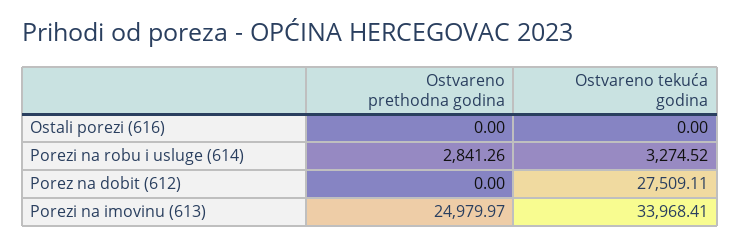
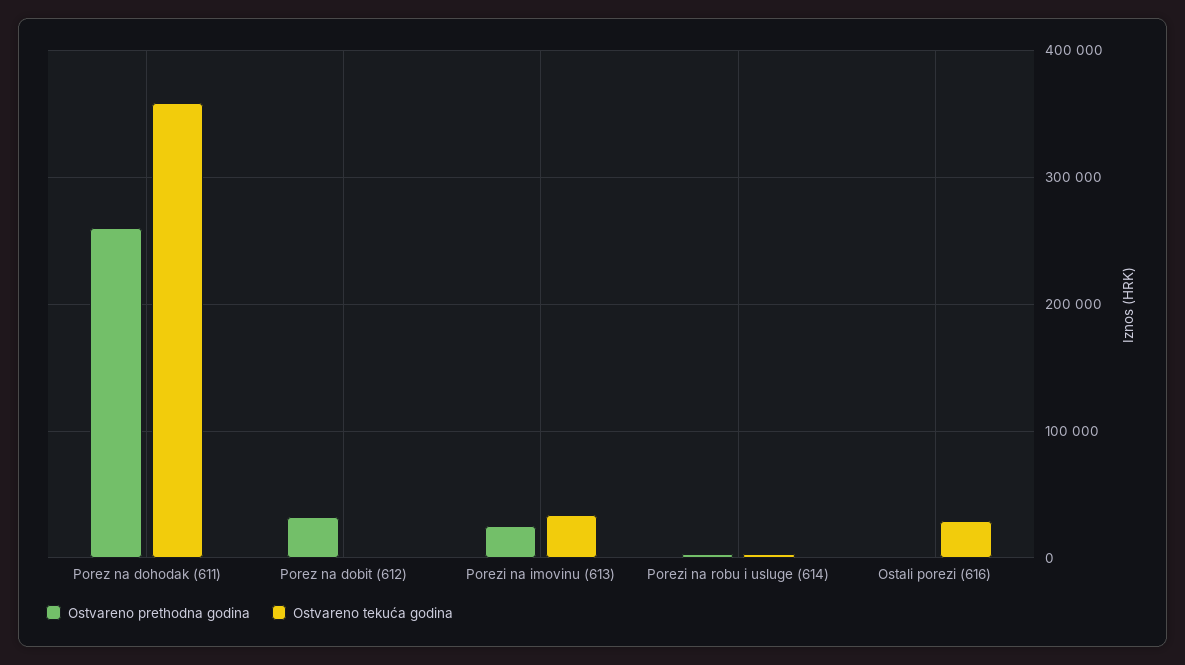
  {
    "Ostvareno prethodna godina": {
      "Ostali porezi (616)": 0,
      "Porezi na robu i usluge (614)": 2841.26,
-     "Porez na dobit (612)": 0,
+     "Porez na dobit (612)": 30000,
-     "Porezi na imovinu (613)": 24979.97
+     "Porezi na imovinu (613)": 24979.97,
+     "Porez na dohodak (611)": 260000
    },
    "Ostvareno tekuća godina": {
-     "Ostali porezi (616)": 0,
+     "Ostali porezi (616)": 30000,
      "Porezi na robu i usluge (614)": 3274.52,
-     "Porez na dobit (612)": 27509.11,
+     "Porez na dobit (612)": 0,
-     "Porezi na imovinu (613)": 33968.41
+     "Porezi na imovinu (613)": 33968.41,
+     "Porez na dohodak (611)": 360000
    }
  }

